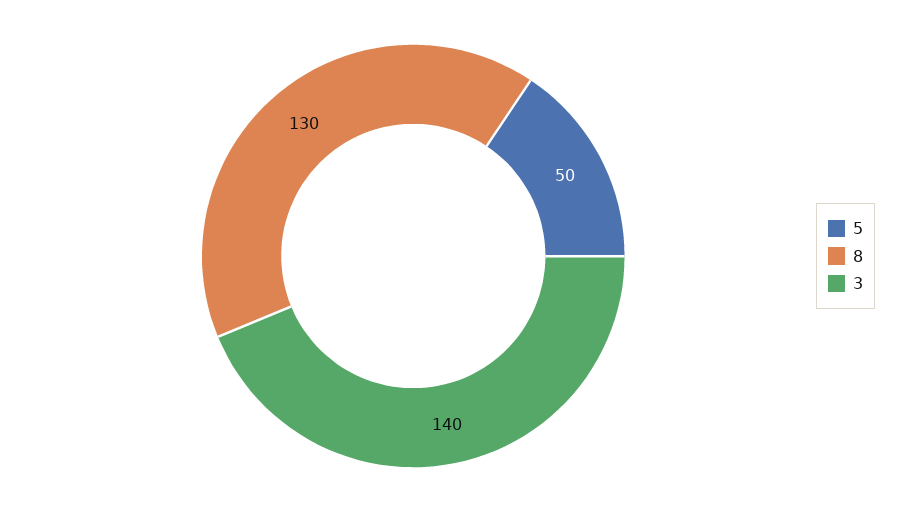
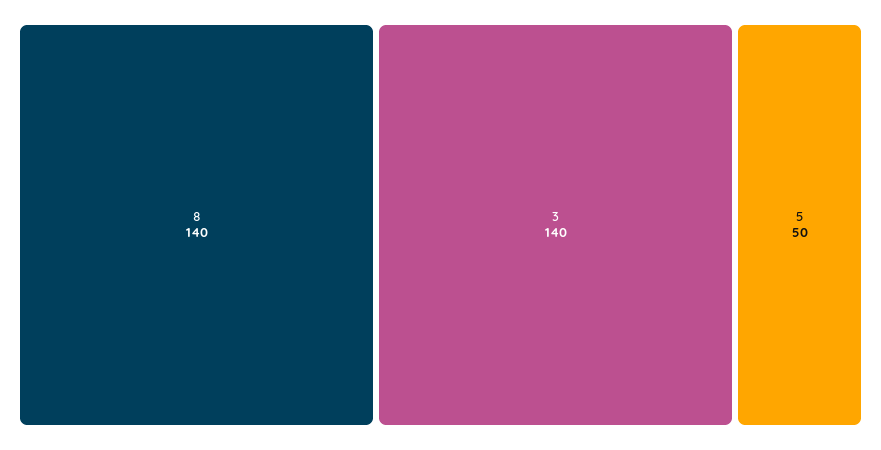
  {
    "5": 50,
-   "8": 130,
+   "8": 140,
    "3": 140
  }

